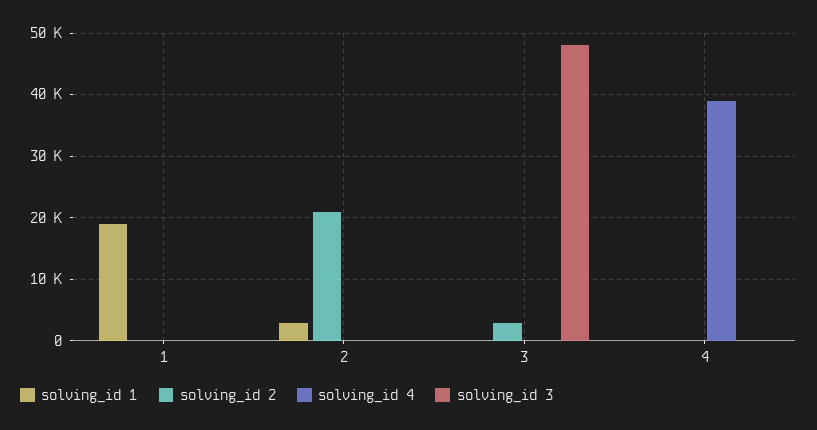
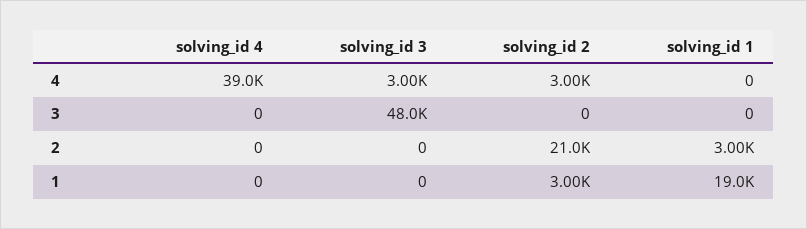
  {
    "solving_id 1": {
      "1": 19000,
      "2": 3000,
      "3": 0,
      "4": 0
    },
    "solving_id 2": {
-     "1": 0,
+     "1": 3000,
      "2": 21000,
-     "3": 3000,
+     "3": 0,
-     "4": 0
+     "4": 3000
    },
    "solving_id 4": {
      "1": 0,
      "2": 0,
      "3": 0,
      "4": 39000
    },
    "solving_id 3": {
      "1": 0,
      "2": 0,
      "3": 48000,
-     "4": 0
+     "4": 3000
    }
  }

